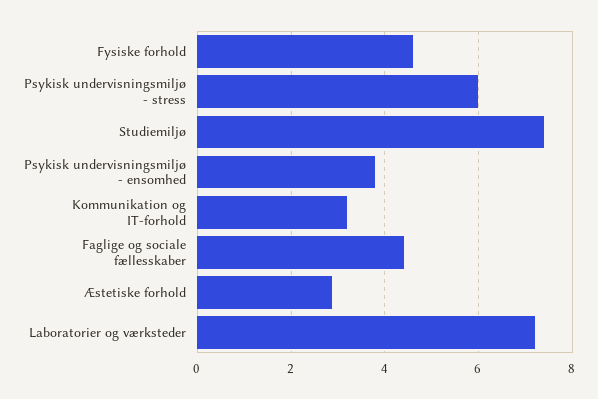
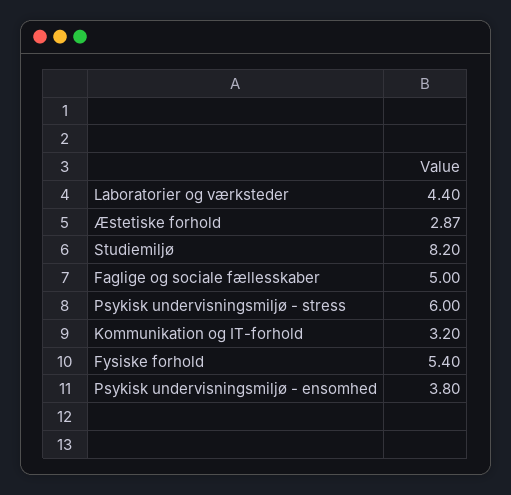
  {
-   "Fysiske forhold": 4.6,
+   "Fysiske forhold": 5.4,
    "Psykisk undervisningsmiljø - stress": 6,
-   "Studiemiljø": 7.4,
+   "Studiemiljø": 8.2,
    "Psykisk undervisningsmiljø - ensomhed": 3.8,
    "Kommunikation og IT-forhold": 3.2,
-   "Faglige og sociale fællesskaber": 4.4,
+   "Faglige og sociale fællesskaber": 5,
    "Æstetiske forhold": 2.87,
-   "Laboratorier og værksteder": 7.2
+   "Laboratorier og værksteder": 4.4
  }

